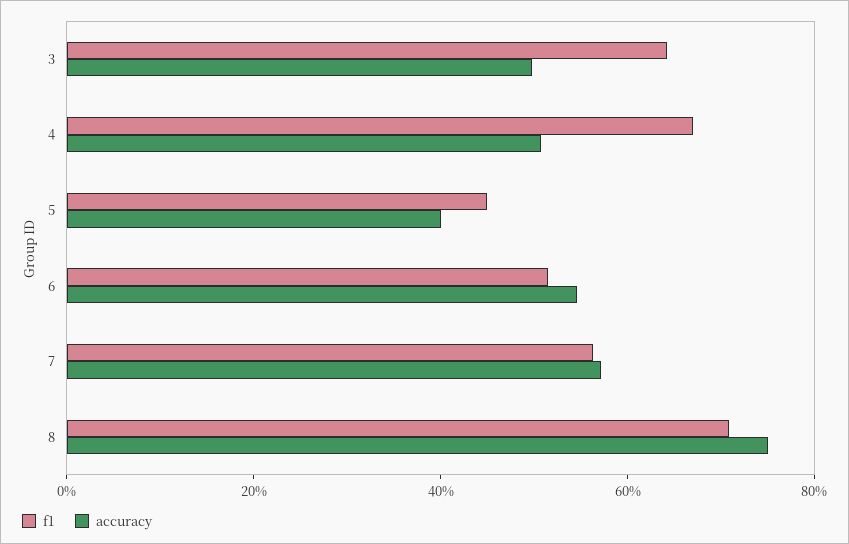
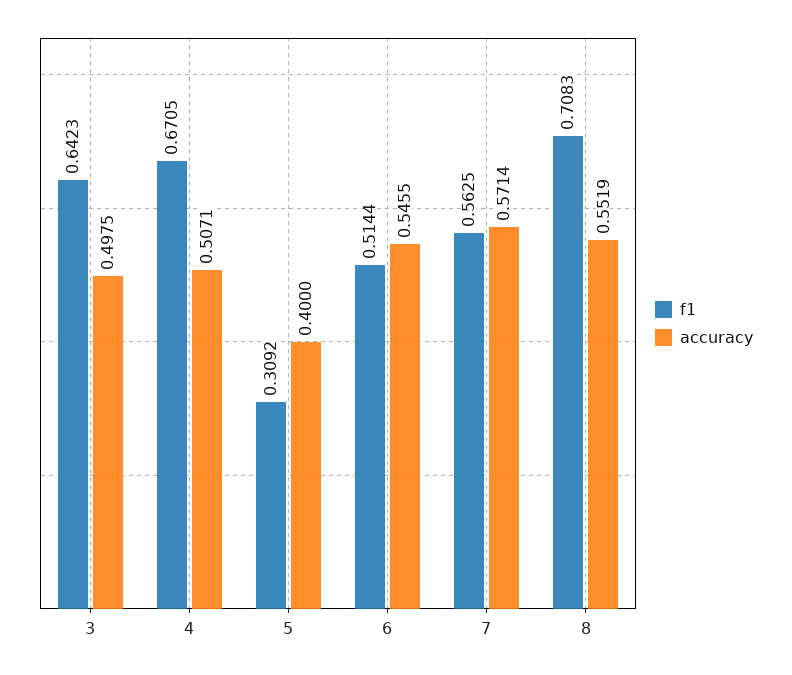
  {
    "f1": {
      "3": 0.6423,
      "4": 0.6705,
-     "5": 0.45,
+     "5": 0.3092,
      "6": 0.5144,
      "7": 0.5625,
      "8": 0.7083
    },
    "accuracy": {
      "3": 0.4975,
      "4": 0.5071,
      "5": 0.4,
      "6": 0.5455,
      "7": 0.5714,
-     "8": 0.75
+     "8": 0.5519
    }
  }

